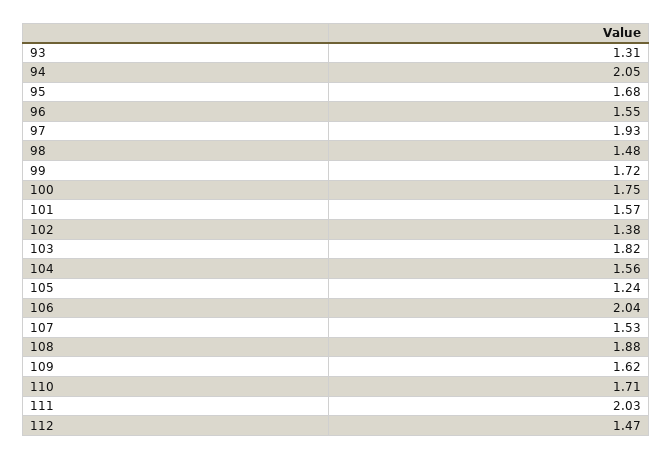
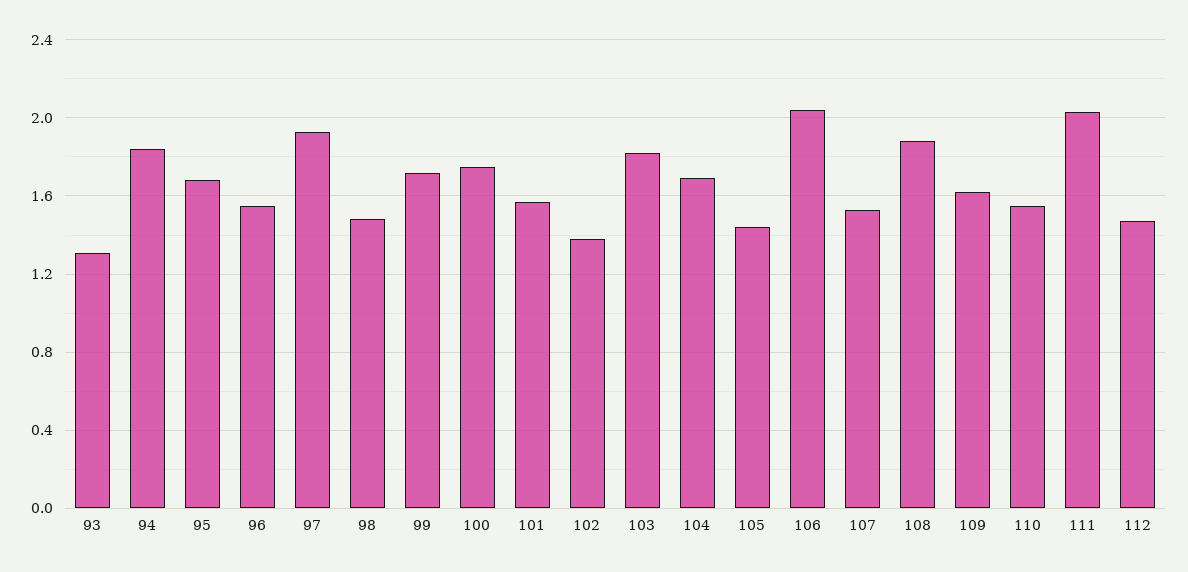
  {
    "93": 1.31,
-   "94": 2.05,
+   "94": 1.85,
    "95": 1.68,
    "96": 1.55,
    "97": 1.93,
    "98": 1.48,
    "99": 1.72,
    "100": 1.75,
    "101": 1.57,
    "102": 1.38,
    "103": 1.82,
-   "104": 1.56,
+   "104": 1.7,
-   "105": 1.24,
+   "105": 1.45,
    "106": 2.04,
    "107": 1.53,
    "108": 1.88,
    "109": 1.62,
-   "110": 1.71,
+   "110": 1.55,
    "111": 2.03,
    "112": 1.47
  }

